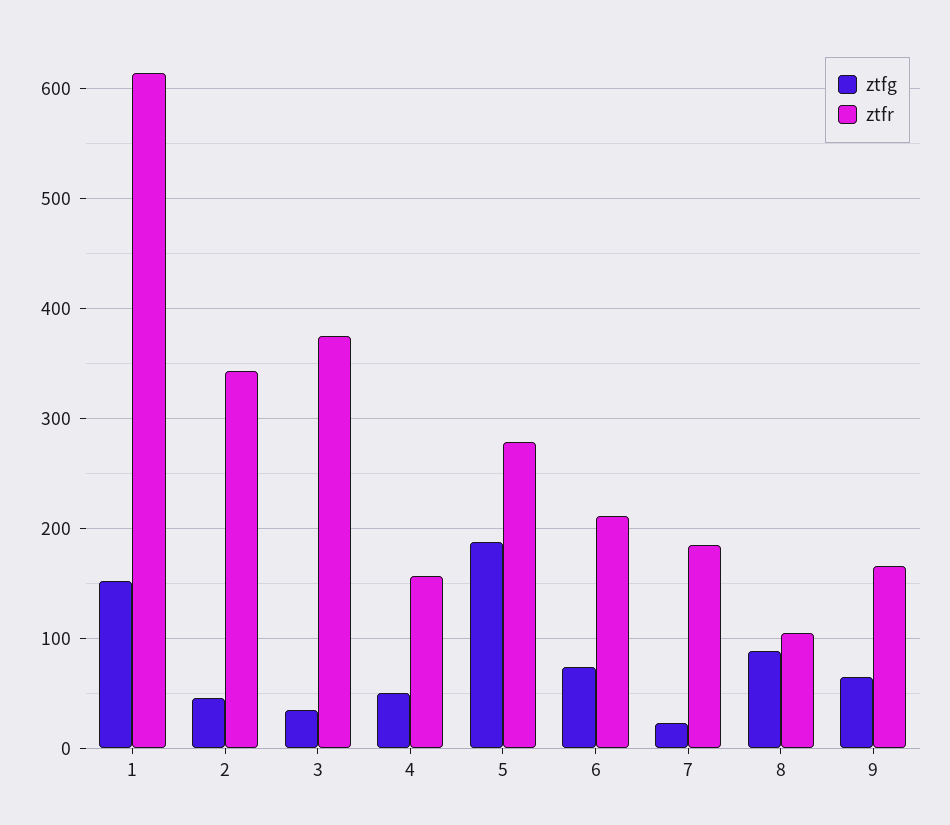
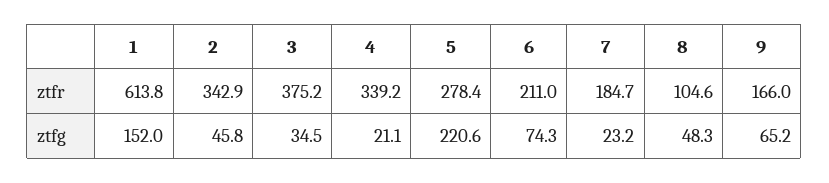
  {
    "ztfg": {
      "1": 152,
      "2": 45.8,
      "3": 34.5,
-     "4": 50,
+     "4": 21.1,
-     "5": 190,
+     "5": 220.6,
      "6": 74.3,
      "7": 23.2,
-     "8": 90,
+     "8": 48.3,
      "9": 65.2
    },
    "ztfr": {
      "1": 613.8,
      "2": 342.9,
      "3": 375.2,
-     "4": 160,
+     "4": 339.2,
      "5": 278.4,
      "6": 211,
      "7": 184.7,
      "8": 104.6,
      "9": 166
    }
  }

